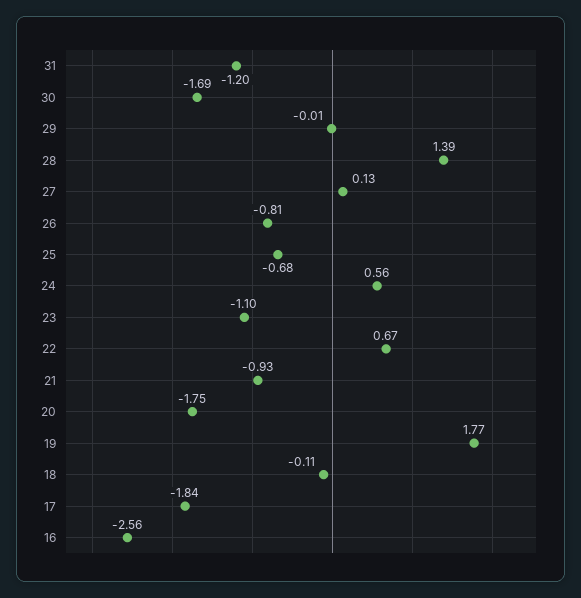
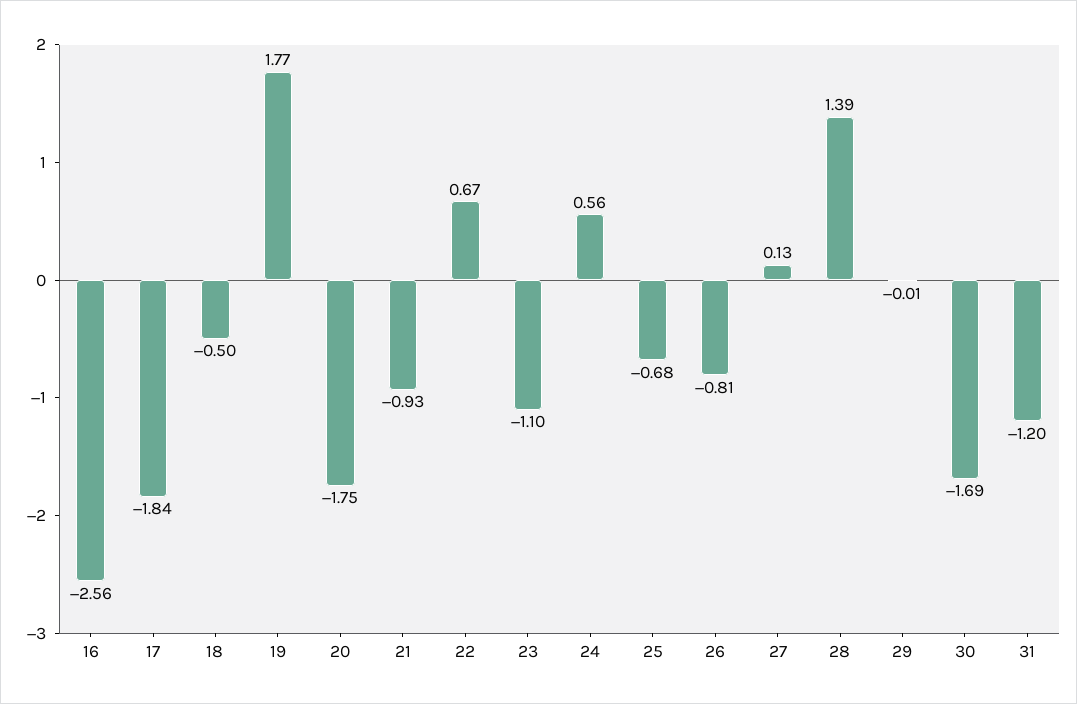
  {
    "31": -1.2,
    "30": -1.69,
    "29": -0.01,
    "28": 1.39,
    "27": 0.13,
    "26": -0.81,
    "25": -0.68,
    "24": 0.56,
    "23": -1.1,
    "22": 0.67,
    "21": -0.93,
    "20": -1.75,
    "19": 1.77,
-   "18": -0.11,
+   "18": -0.5,
    "17": -1.84,
    "16": -2.56
  }

